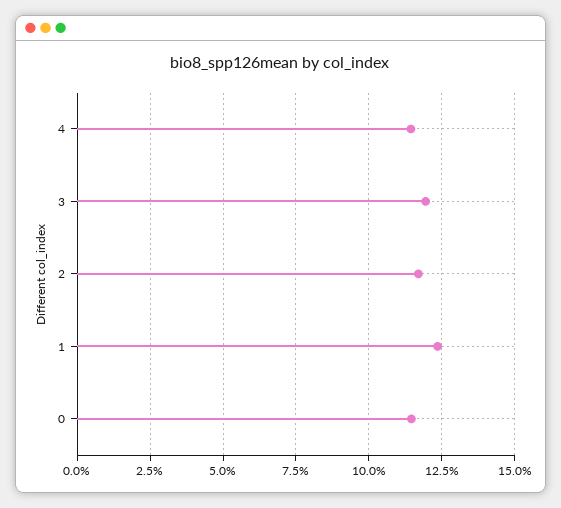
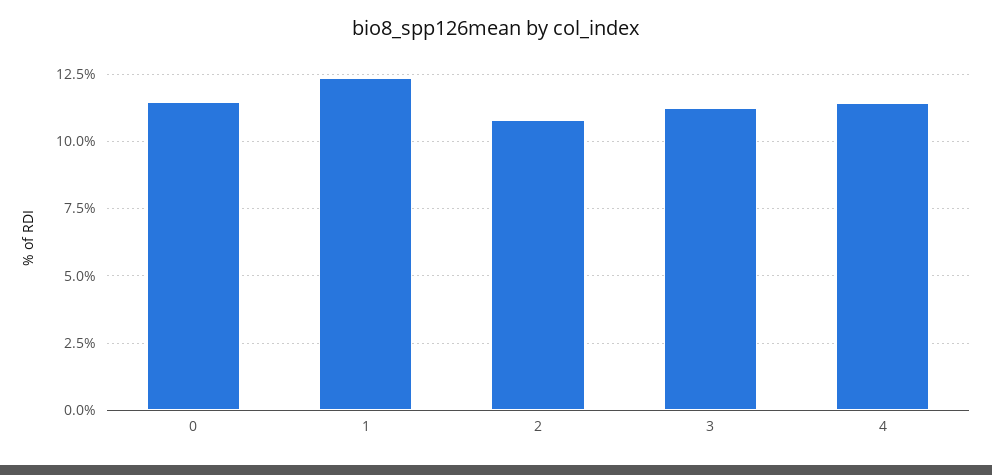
  {
    "4": 11.5,
-   "3": 12,
+   "3": 11.25,
-   "2": 11.75,
+   "2": 10.75,
    "1": 12.25,
    "0": 11.5
  }

